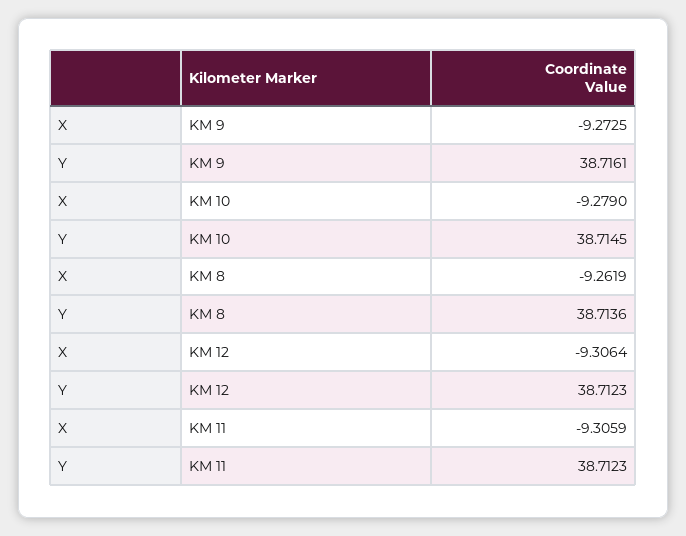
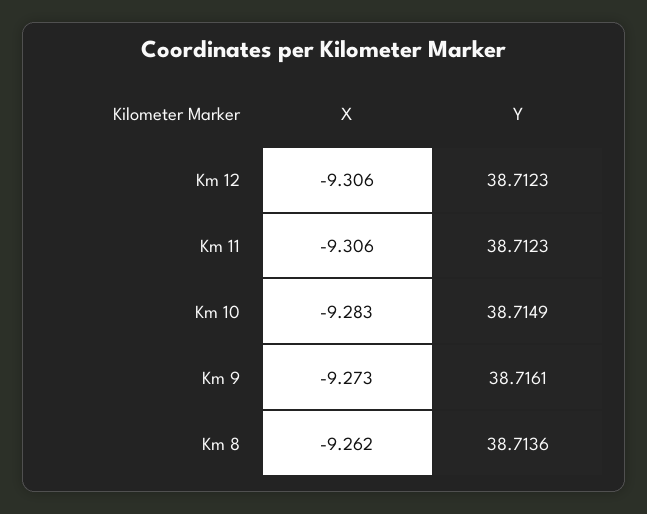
  {
    "X": {
      "KM 9": -9.2725,
-     "KM 10": -9.279,
+     "KM 10": -9.283,
      "KM 8": -9.2619,
      "KM 12": -9.3064,
      "KM 11": -9.3059
    },
    "Y": {
      "KM 9": 38.7161,
-     "KM 10": 38.7145,
+     "KM 10": 38.7149,
      "KM 8": 38.7136,
      "KM 12": 38.7123,
      "KM 11": 38.7123
    }
  }

